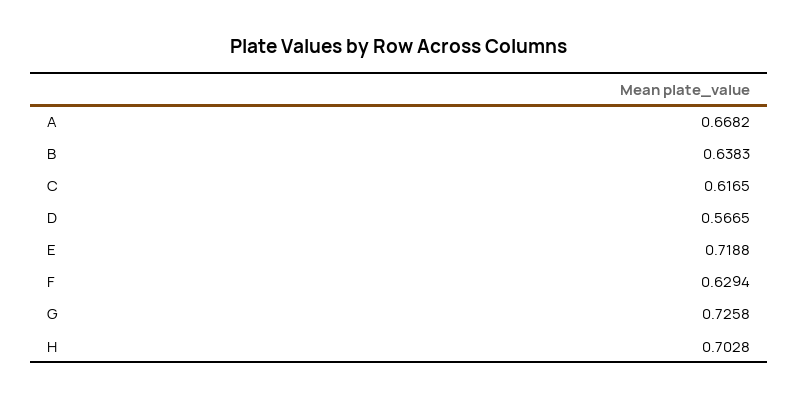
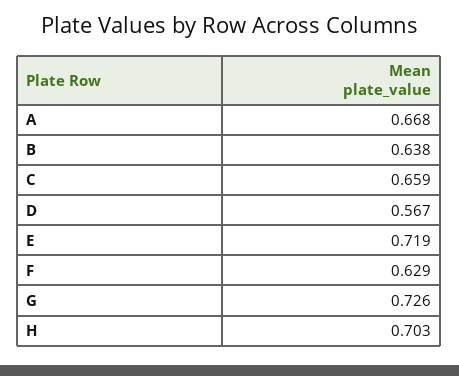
  {
    "A": 0.6682,
    "B": 0.6383,
-   "C": 0.6165,
+   "C": 0.659,
    "D": 0.5665,
    "E": 0.7188,
    "F": 0.6294,
    "G": 0.7258,
    "H": 0.7028
  }

